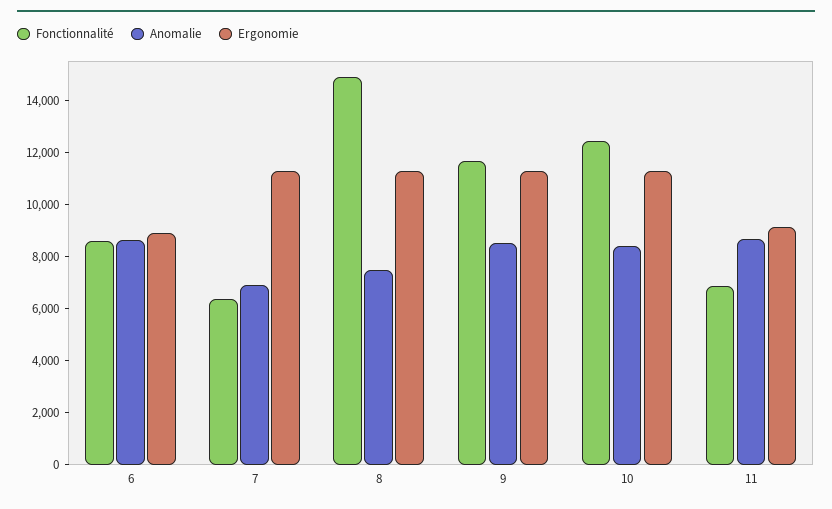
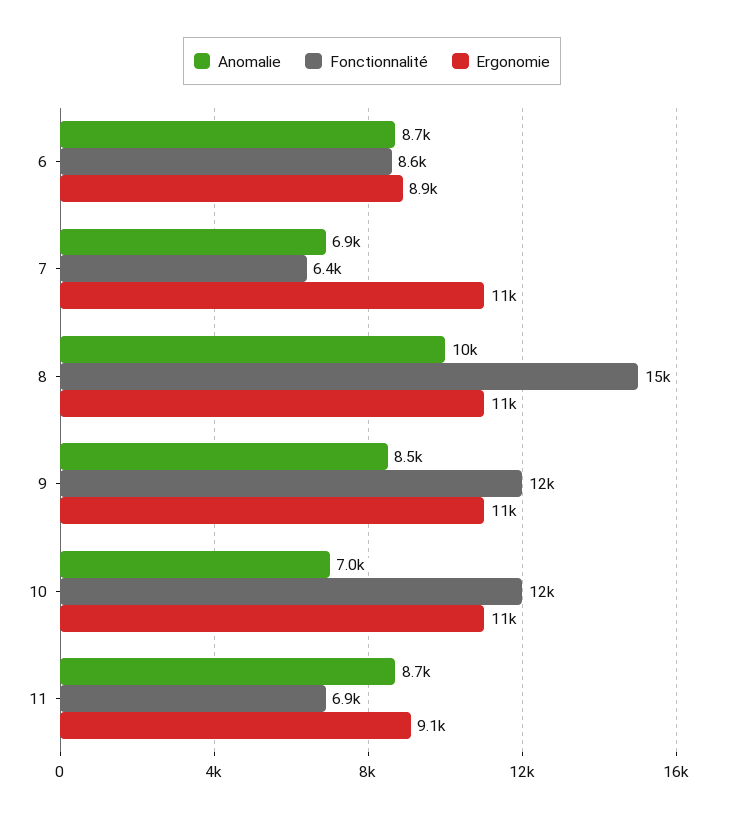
  {
    "Fonctionnalité": {
      "6": 8600,
      "7": 6400,
      "8": 15000,
      "9": 12000,
      "10": 12000,
      "11": 6900
    },
    "Anomalie": {
      "6": 8700,
      "7": 6900,
-     "8": 7500,
+     "8": 10000,
      "9": 8500,
-     "10": 8500,
+     "10": 7000,
      "11": 8700
    },
    "Ergonomie": {
      "6": 8900,
      "7": 11000,
      "8": 11000,
      "9": 11000,
      "10": 11000,
      "11": 9100
    }
  }

